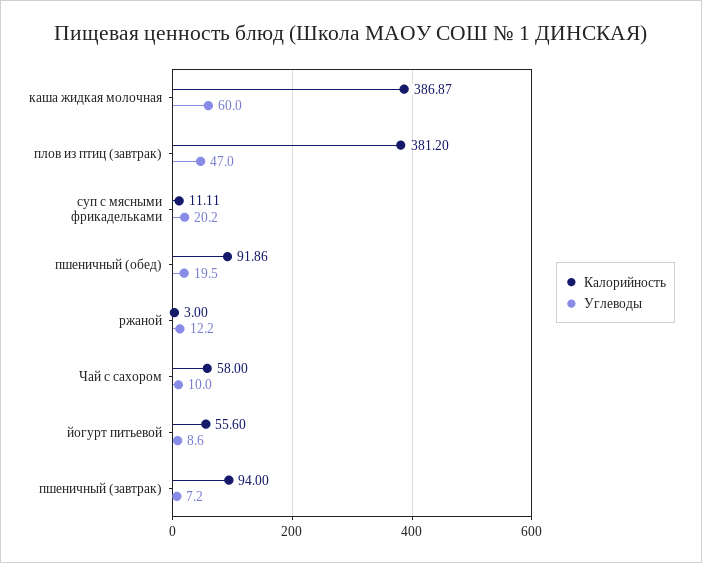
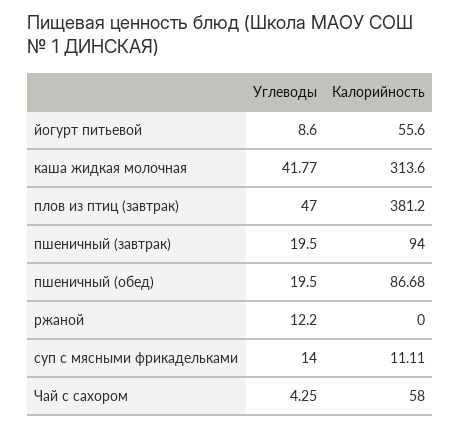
  {
    "Калорийность": {
-     "каша жидкая молочная": 386.87,
+     "каша жидкая молочная": 313.6,
      "плов из птиц (завтрак)": 381.2,
      "суп с мясными фрикадельками": 11.11,
-     "пшеничный (обед)": 91.86,
+     "пшеничный (обед)": 86.68,
-     "ржаной": 3,
+     "ржаной": 0,
      "Чай с сахором": 58,
      "йогурт питьевой": 55.6,
      "пшеничный (завтрак)": 94
    },
    "Углеводы": {
-     "каша жидкая молочная": 60,
+     "каша жидкая молочная": 41.77,
      "плов из птиц (завтрак)": 47,
-     "суп с мясными фрикадельками": 20.2,
+     "суп с мясными фрикадельками": 14,
      "пшеничный (обед)": 19.5,
      "ржаной": 12.2,
-     "Чай с сахором": 10,
+     "Чай с сахором": 4.25,
      "йогурт питьевой": 8.6,
-     "пшеничный (завтрак)": 7.2
+     "пшеничный (завтрак)": 19.5
    }
  }

